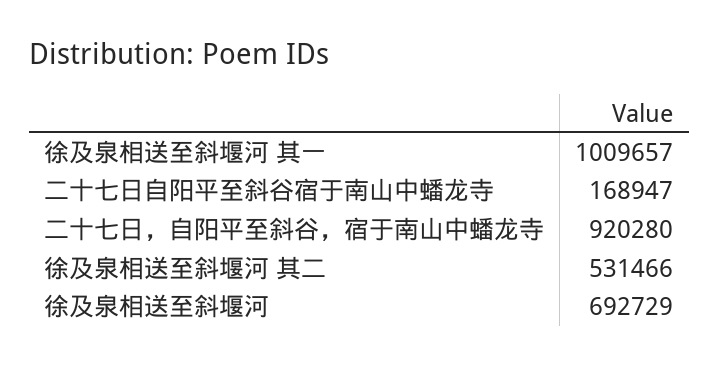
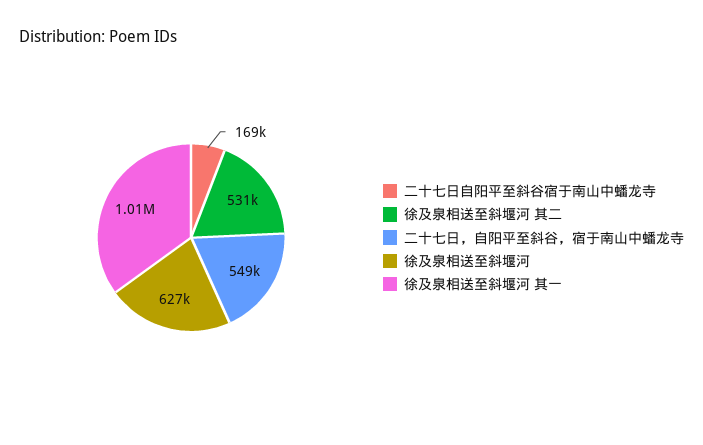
  {
    "徐及泉相送至斜堰河 其一": 1009657,
    "二十七日自阳平至斜谷宿于南山中蟠龙寺": 168947,
-   "二十七日，自阳平至斜谷，宿于南山中蟠龙寺": 920280,
+   "二十七日，自阳平至斜谷，宿于南山中蟠龙寺": 549000,
    "徐及泉相送至斜堰河 其二": 531466,
-   "徐及泉相送至斜堰河": 692729
+   "徐及泉相送至斜堰河": 627000
  }

